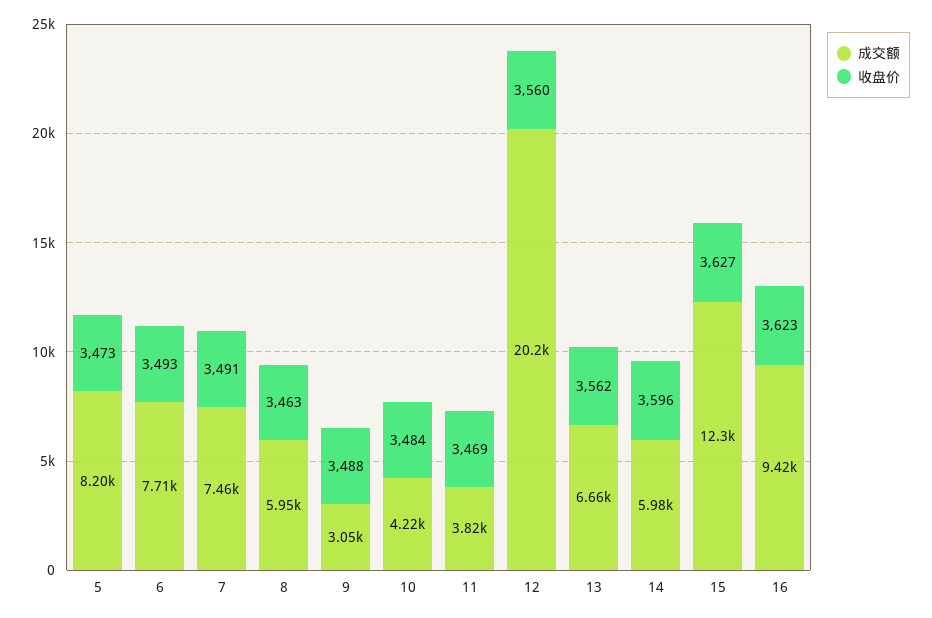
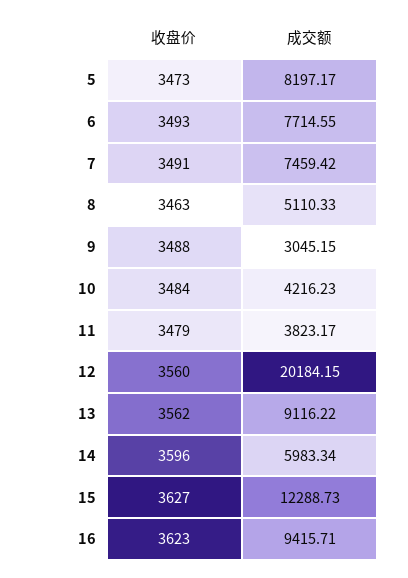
  {
    "成交额": {
      "5": 8197.17,
      "6": 7714.55,
      "7": 7459.42,
-     "8": 5950,
+     "8": 5110.33,
      "9": 3045.15,
      "10": 4216.23,
      "11": 3823.17,
      "12": 20184.15,
-     "13": 6660,
+     "13": 9116.22,
      "14": 5983.34,
      "15": 12288.73,
      "16": 9415.71
    },
    "收盘价": {
      "5": 3473,
      "6": 3493,
      "7": 3491,
      "8": 3463,
      "9": 3488,
      "10": 3484,
-     "11": 3469,
+     "11": 3479,
      "12": 3560,
      "13": 3562,
      "14": 3596,
      "15": 3627,
      "16": 3623
    }
  }

